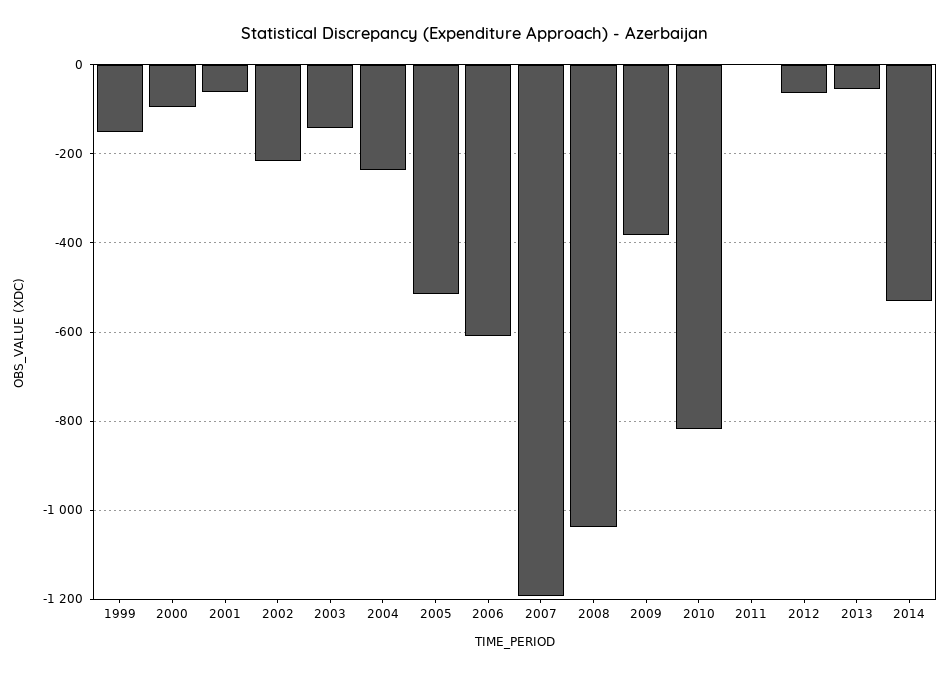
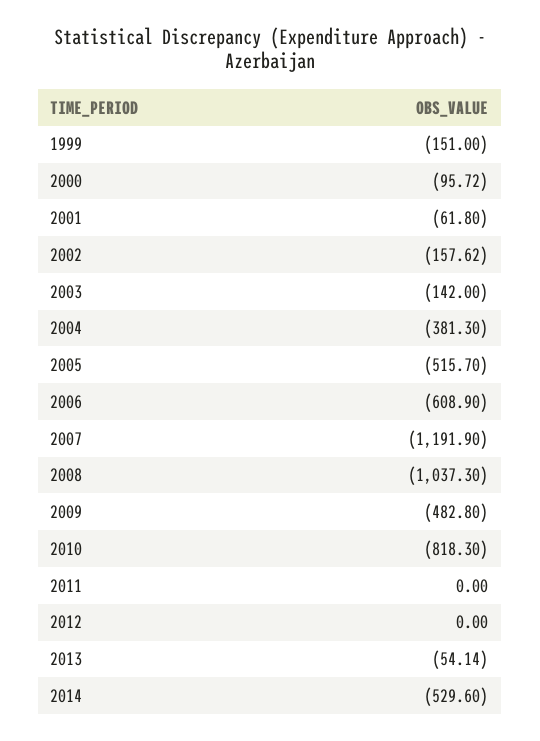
  {
    "1999": -151,
    "2000": -95.72,
    "2001": -61.8,
-   "2002": -220,
+   "2002": -157.62,
    "2003": -142,
-   "2004": -240,
+   "2004": -381.3,
    "2005": -515.7,
    "2006": -608.9,
    "2007": -1191.9,
    "2008": -1037.3,
-   "2009": -380,
+   "2009": -482.8,
    "2010": -818.3,
    "2011": 0,
-   "2012": -60,
+   "2012": 0,
    "2013": -54.14,
    "2014": -529.6
  }

